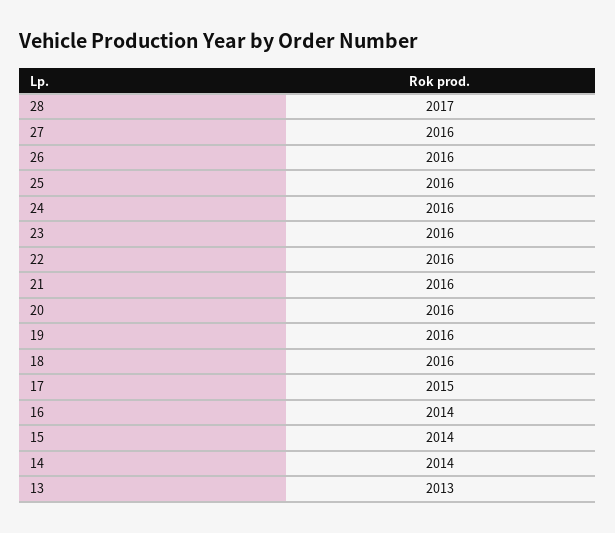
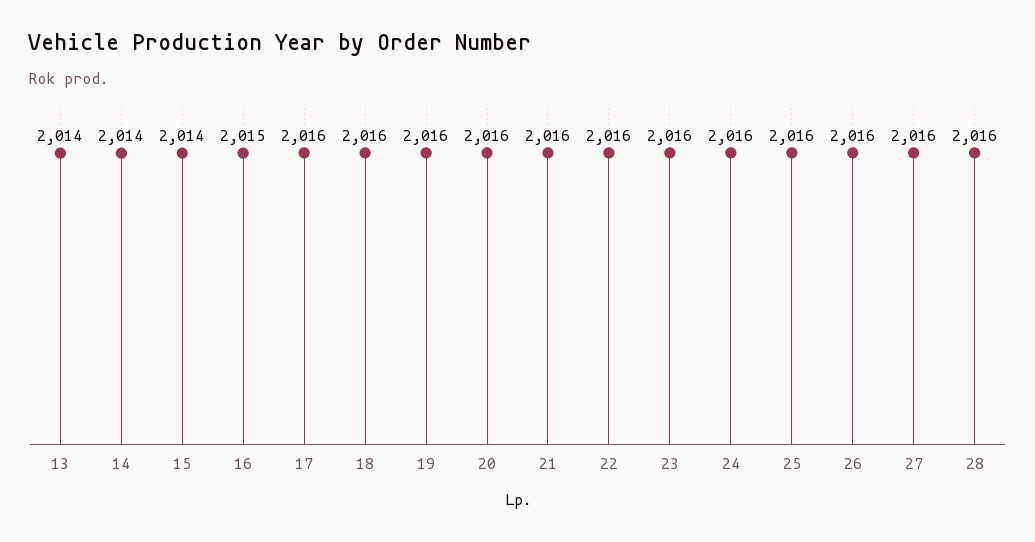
  {
-   "28": 2017,
+   "28": 2016,
    "27": 2016,
    "26": 2016,
    "25": 2016,
    "24": 2016,
    "23": 2016,
    "22": 2016,
    "21": 2016,
    "20": 2016,
    "19": 2016,
    "18": 2016,
-   "17": 2015,
+   "17": 2016,
-   "16": 2014,
+   "16": 2015,
    "15": 2014,
    "14": 2014,
-   "13": 2013
+   "13": 2014
  }

